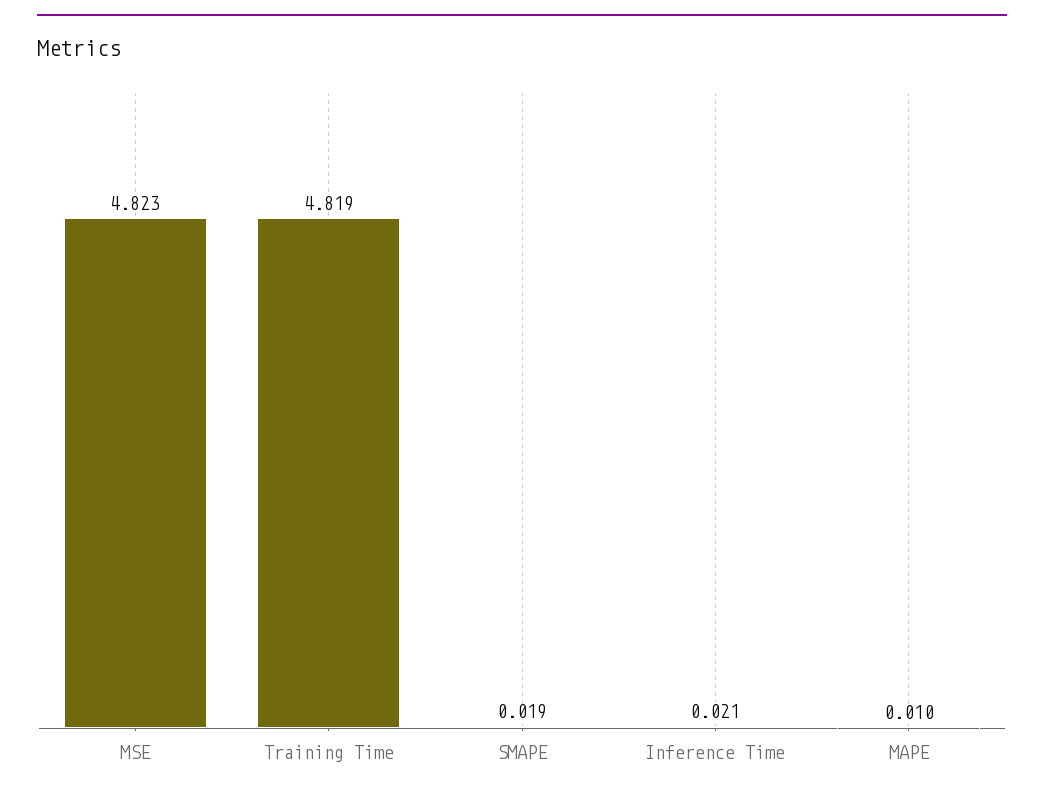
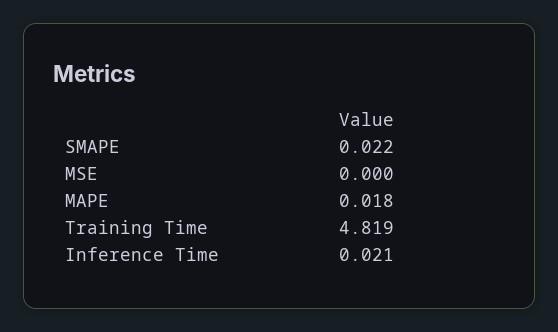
  {
-   "MSE": 4.823,
+   "MSE": 0,
    "Training Time": 4.819,
-   "SMAPE": 0.019,
+   "SMAPE": 0.022,
    "Inference Time": 0.021,
-   "MAPE": 0.01
+   "MAPE": 0.018
  }

